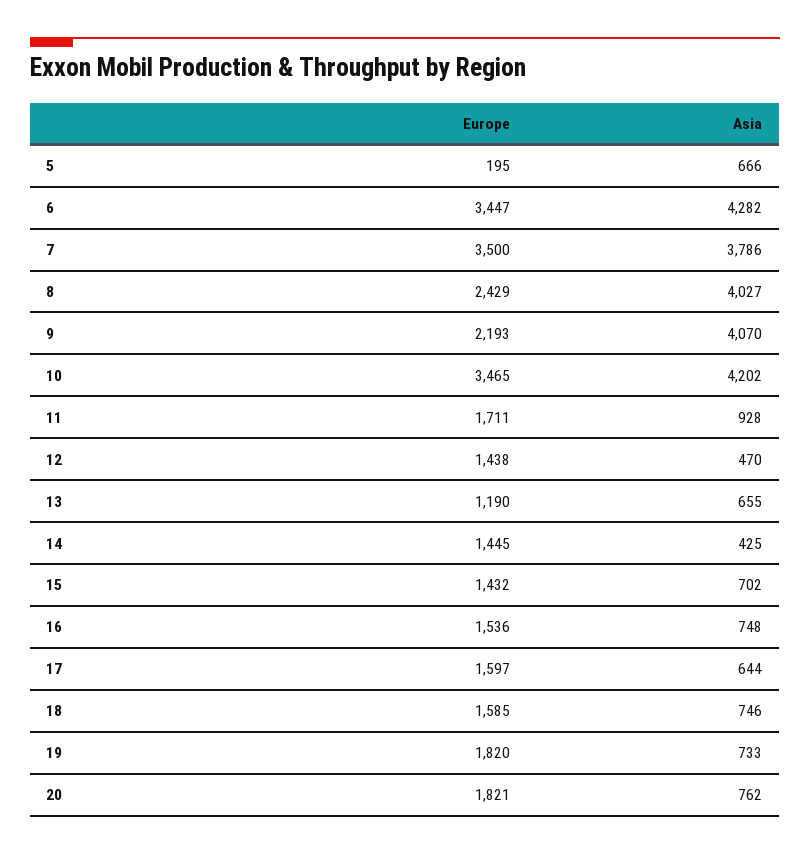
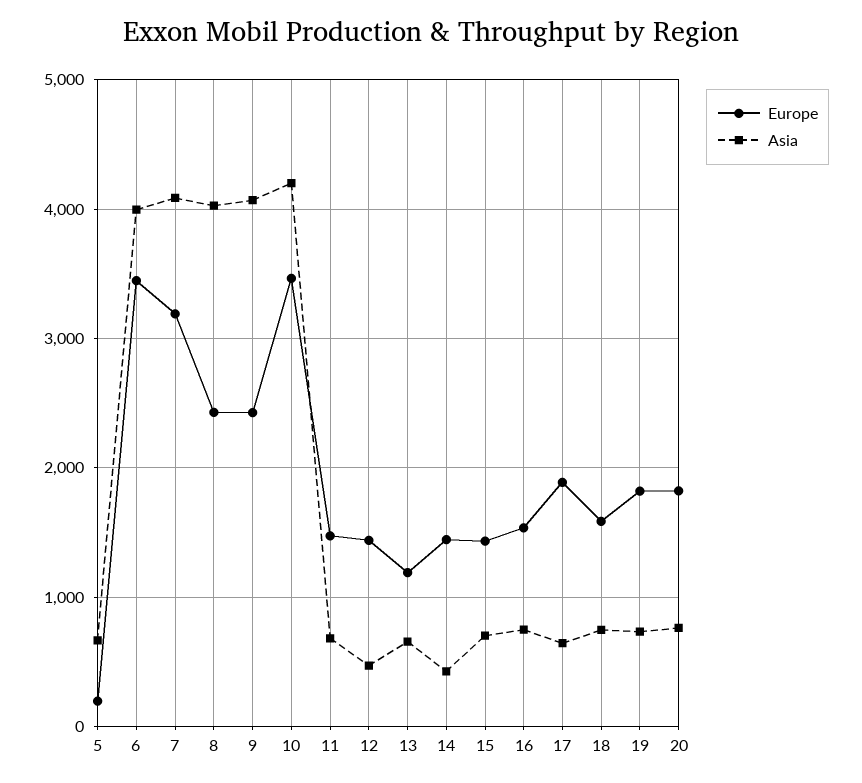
  {
    "Europe": {
      "5": 195,
      "6": 3447,
-     "7": 3500,
+     "7": 3200,
      "8": 2429,
-     "9": 2193,
+     "9": 2400,
      "10": 3465,
-     "11": 1711,
+     "11": 1500,
      "12": 1438,
      "13": 1190,
      "14": 1445,
      "15": 1432,
      "16": 1536,
-     "17": 1597,
+     "17": 1900,
      "18": 1585,
      "19": 1820,
      "20": 1821
    },
    "Asia": {
      "5": 666,
-     "6": 4282,
+     "6": 4000,
-     "7": 3786,
+     "7": 4100,
      "8": 4027,
      "9": 4070,
      "10": 4202,
-     "11": 928,
+     "11": 700,
      "12": 470,
      "13": 655,
      "14": 425,
      "15": 702,
      "16": 748,
      "17": 644,
      "18": 746,
      "19": 733,
      "20": 762
    }
  }

